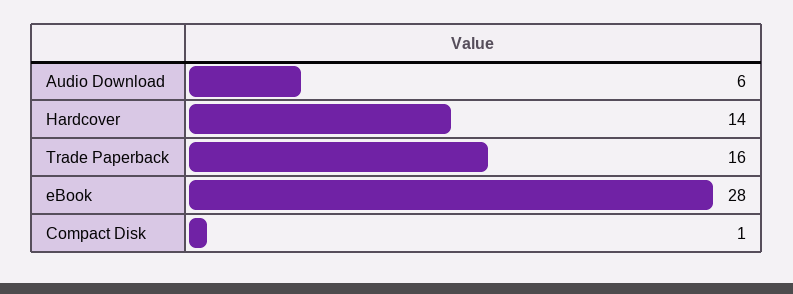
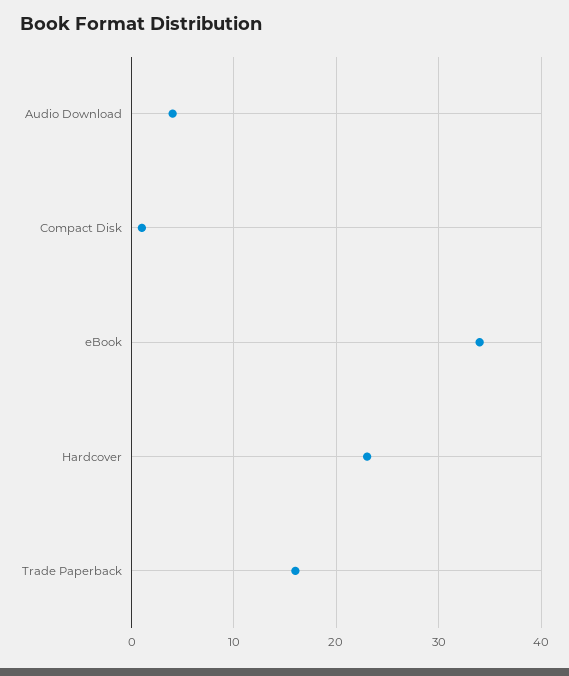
  {
-   "Audio Download": 6,
+   "Audio Download": 4,
-   "Hardcover": 14,
+   "Hardcover": 23,
    "Trade Paperback": 16,
-   "eBook": 28,
+   "eBook": 34,
    "Compact Disk": 1
  }

